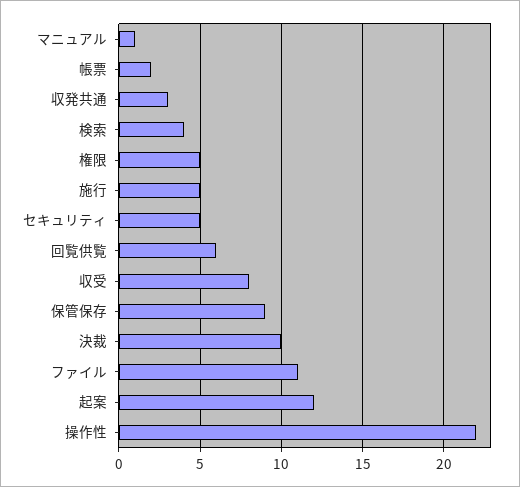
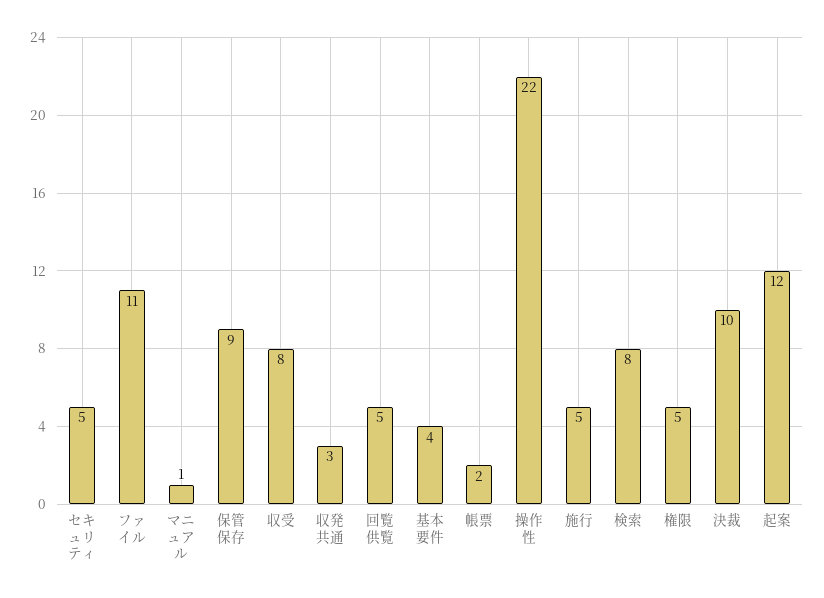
  {
    "マニュアル": 1,
    "帳票": 2,
    "収発共通": 3,
-   "検索": 4,
+   "検索": 8,
    "権限": 5,
    "施行": 5,
    "セキュリティ": 5,
-   "回覧供覧": 6,
+   "回覧供覧": 5,
    "収受": 8,
    "保管保存": 9,
    "決裁": 10,
    "ファイル": 11,
    "起案": 12,
-   "操作性": 22
+   "操作性": 22,
+   "基本要件": 4
  }

